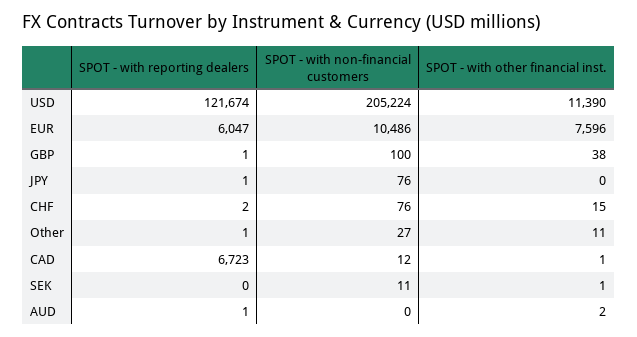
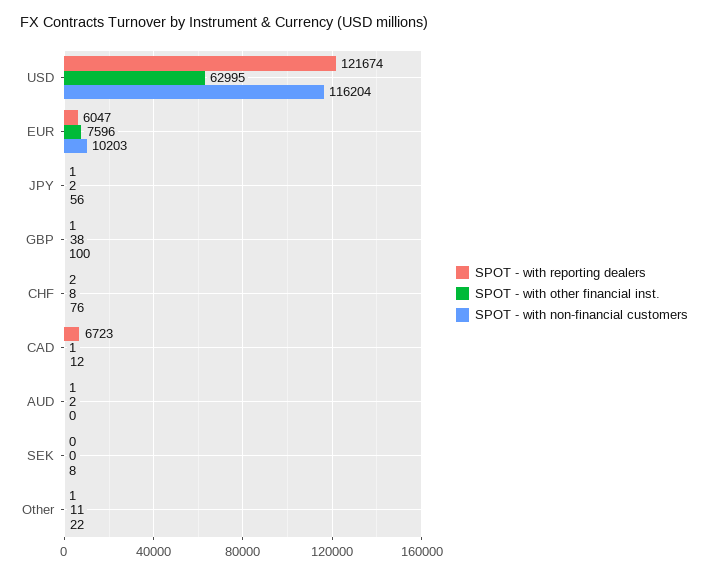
  {
    "SPOT - with reporting dealers": {
      "USD": 121674,
      "EUR": 6047,
      "GBP": 1,
      "JPY": 1,
      "CHF": 2,
      "Other": 1,
      "CAD": 6723,
      "SEK": 0,
      "AUD": 1
    },
    "SPOT - with non-financial customers": {
-     "USD": 205224,
+     "USD": 116204,
-     "EUR": 10486,
+     "EUR": 10203,
      "GBP": 100,
-     "JPY": 76,
+     "JPY": 56,
      "CHF": 76,
-     "Other": 27,
+     "Other": 22,
      "CAD": 12,
-     "SEK": 11,
+     "SEK": 8,
      "AUD": 0
    },
    "SPOT - with other financial inst.": {
-     "USD": 11390,
+     "USD": 62995,
      "EUR": 7596,
      "GBP": 38,
-     "JPY": 0,
+     "JPY": 2,
-     "CHF": 15,
+     "CHF": 8,
      "Other": 11,
      "CAD": 1,
-     "SEK": 1,
+     "SEK": 0,
      "AUD": 2
    }
  }

